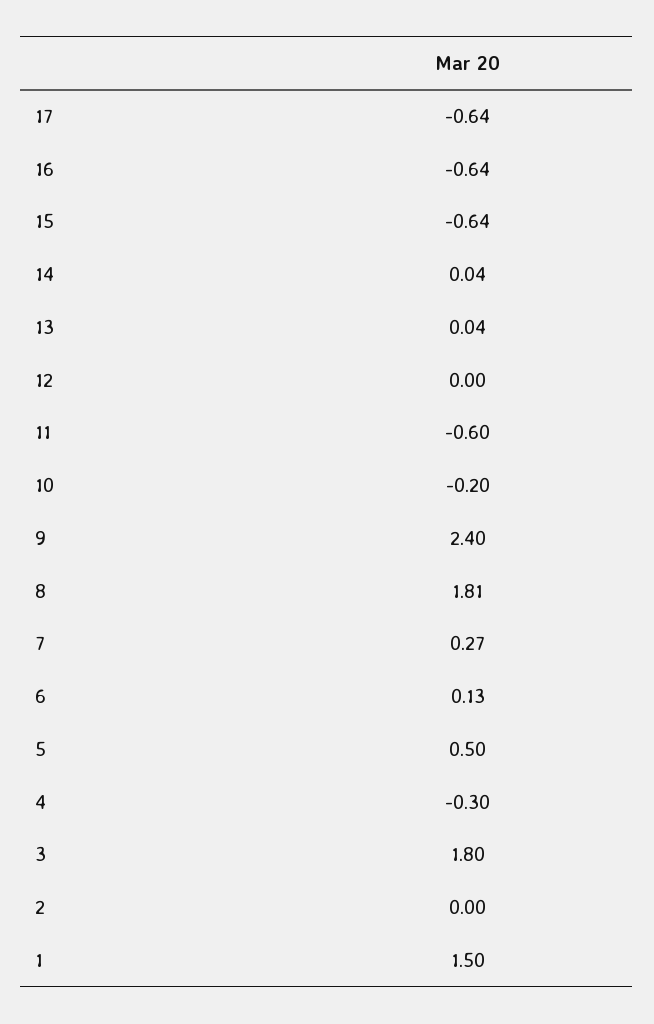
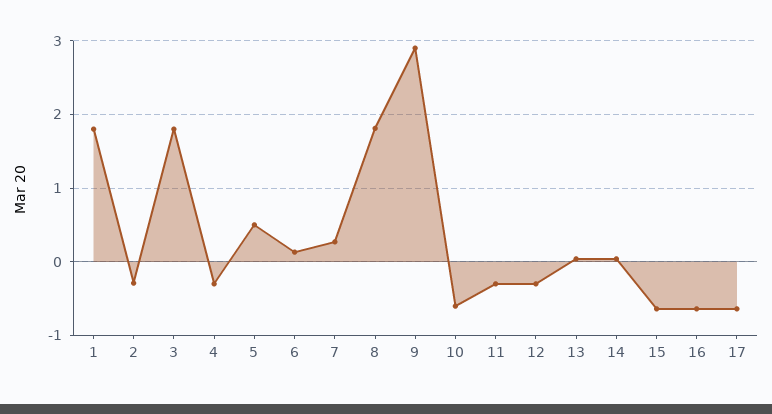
  {
    "17": -0.64,
    "16": -0.64,
    "15": -0.64,
    "14": 0.04,
    "13": 0.04,
-   "12": 0,
+   "12": -0.3,
-   "11": -0.6,
+   "11": -0.3,
-   "10": -0.2,
+   "10": -0.6,
-   "9": 2.4,
+   "9": 2.9,
    "8": 1.81,
    "7": 0.27,
    "6": 0.13,
    "5": 0.5,
    "4": -0.3,
    "3": 1.8,
-   "2": 0,
+   "2": -0.3,
-   "1": 1.5
+   "1": 1.8
  }

